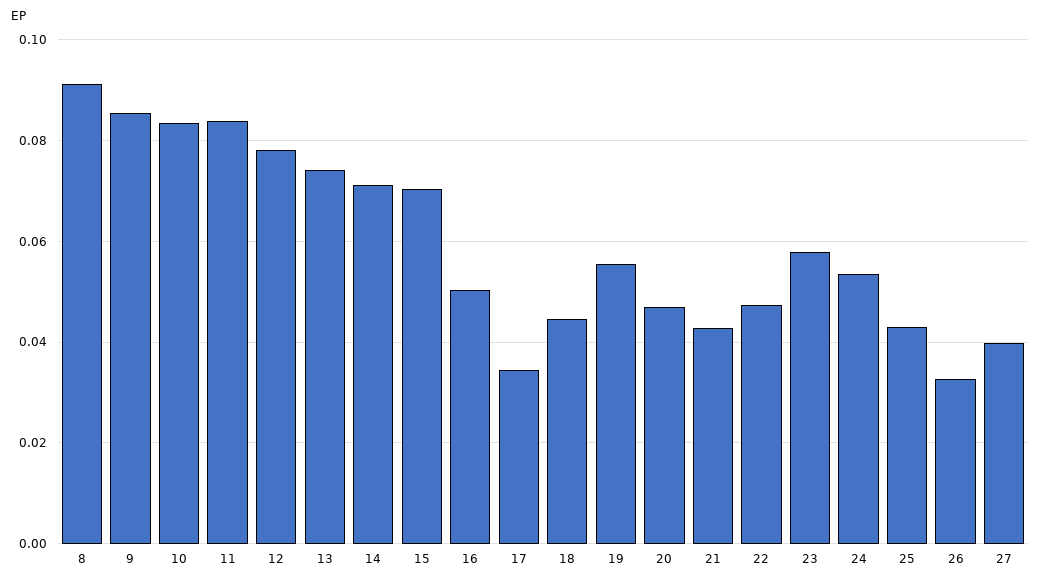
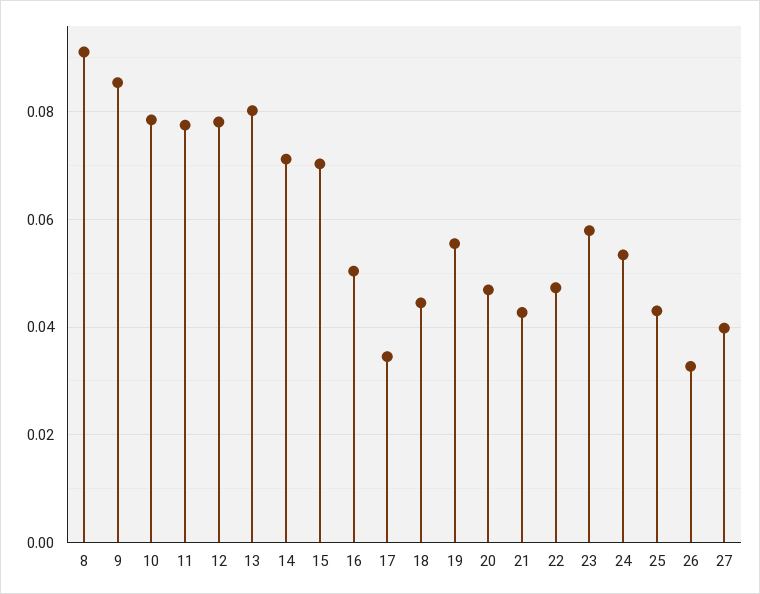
  {
    "8": 0.092,
    "9": 0.086,
-   "10": 0.084,
+   "10": 0.078,
-   "11": 0.084,
+   "11": 0.078,
    "12": 0.078,
-   "13": 0.074,
+   "13": 0.08,
    "14": 0.072,
    "15": 0.07,
    "16": 0.05,
    "17": 0.034,
    "18": 0.044,
    "19": 0.056,
    "20": 0.046,
    "21": 0.042,
    "22": 0.048,
    "23": 0.058,
    "24": 0.054,
    "25": 0.044,
    "26": 0.032,
    "27": 0.04
  }

